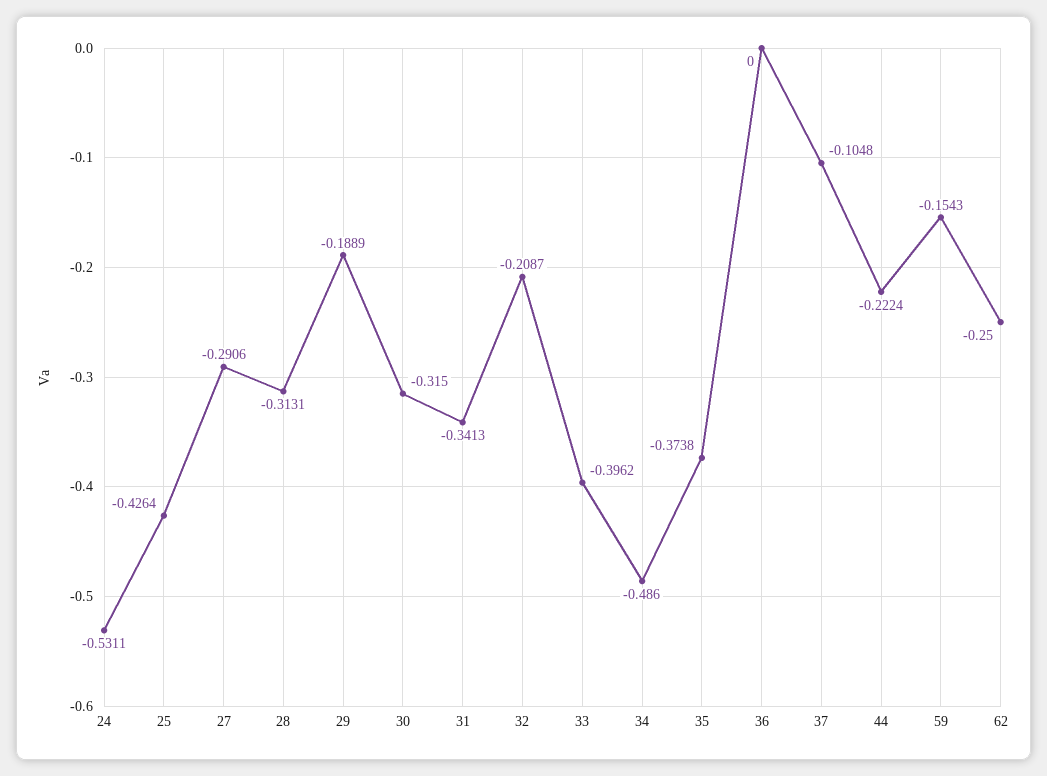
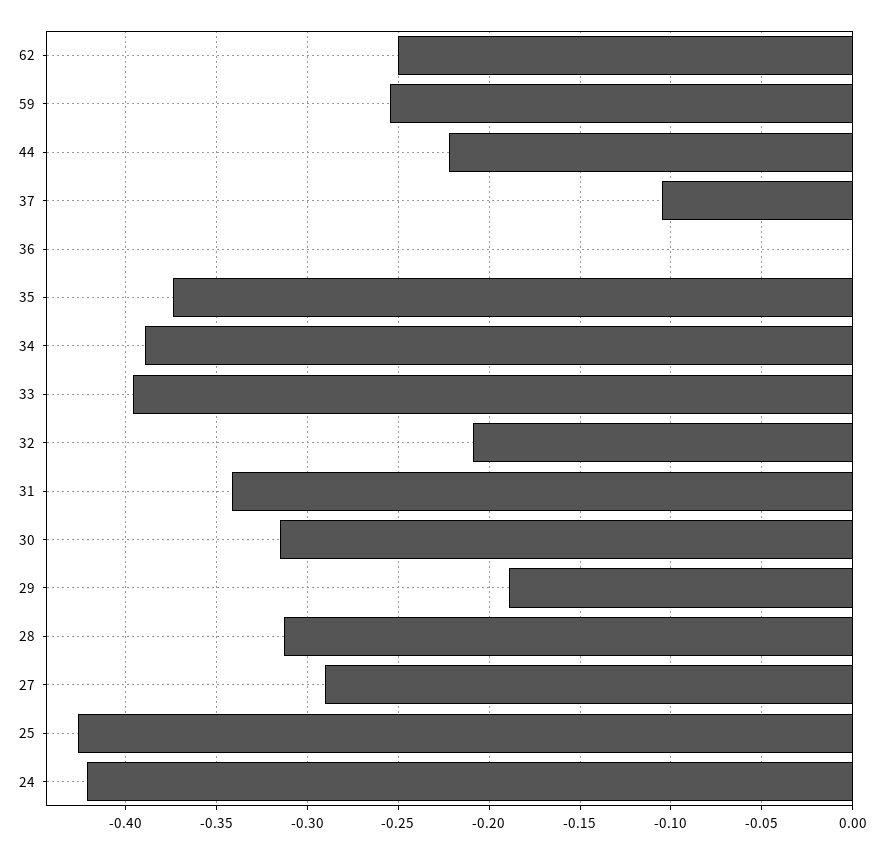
  {
-   "24": -0.5311,
+   "24": -0.42,
    "25": -0.4264,
    "27": -0.2906,
    "28": -0.3131,
    "29": -0.1889,
    "30": -0.315,
    "31": -0.3413,
    "32": -0.2087,
    "33": -0.3962,
-   "34": -0.486,
+   "34": -0.39,
    "35": -0.3738,
    "36": 0,
    "37": -0.1048,
    "44": -0.2224,
-   "59": -0.1543,
+   "59": -0.255,
    "62": -0.25
  }

